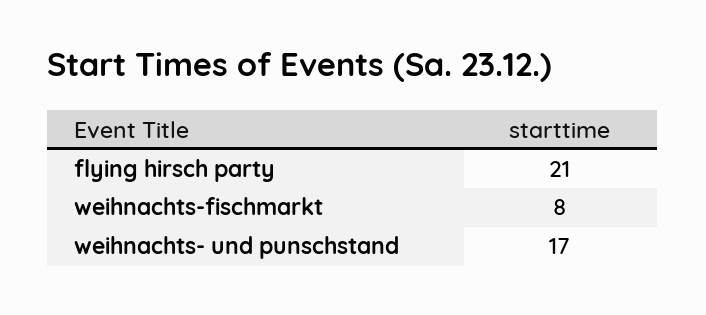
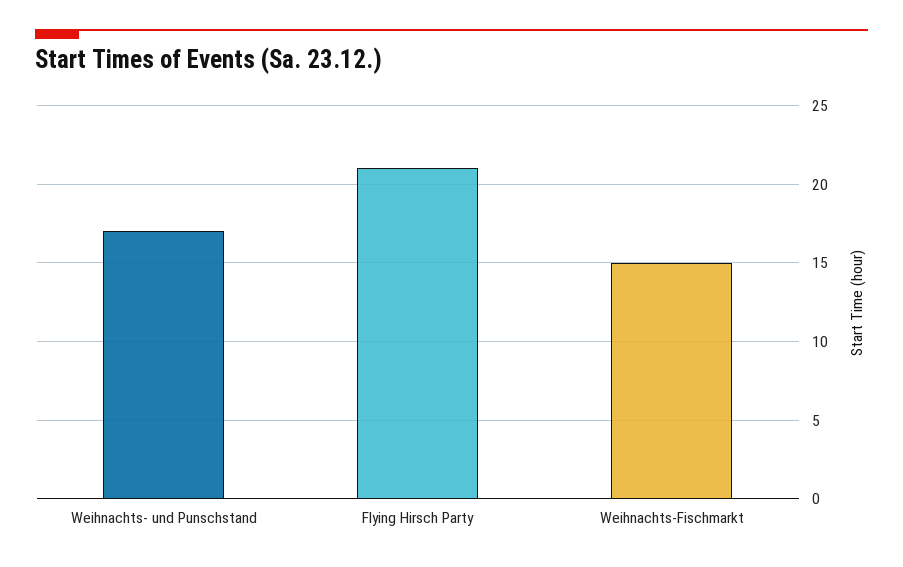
  {
    "flying hirsch party": 21,
-   "weihnachts-fischmarkt": 8,
+   "weihnachts-fischmarkt": 15,
    "weihnachts- und punschstand": 17
  }

